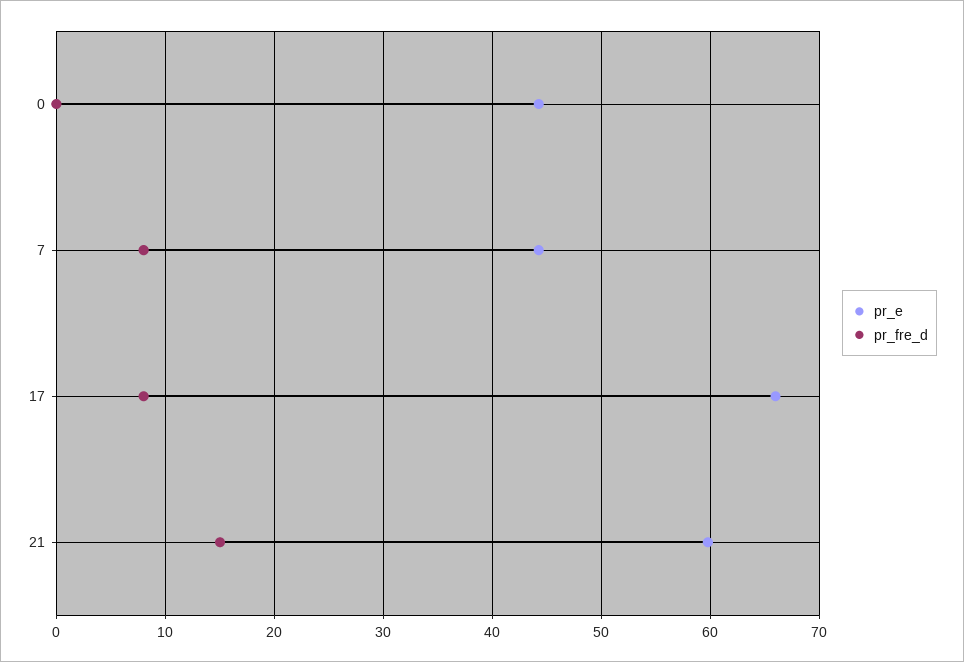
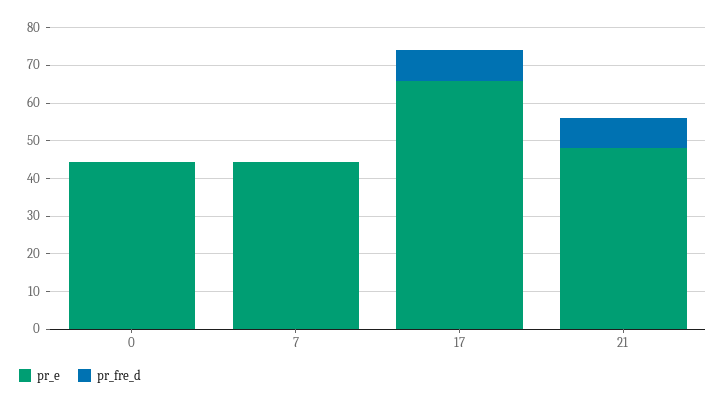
  {
    "pr_e": {
      "0": 44,
      "7": 44,
      "17": 66,
-     "21": 60
+     "21": 47.5
    },
    "pr_fre_d": {
      "0": 0,
-     "7": 8,
+     "7": 0,
      "17": 8,
-     "21": 15
+     "21": 7.5
    }
  }

